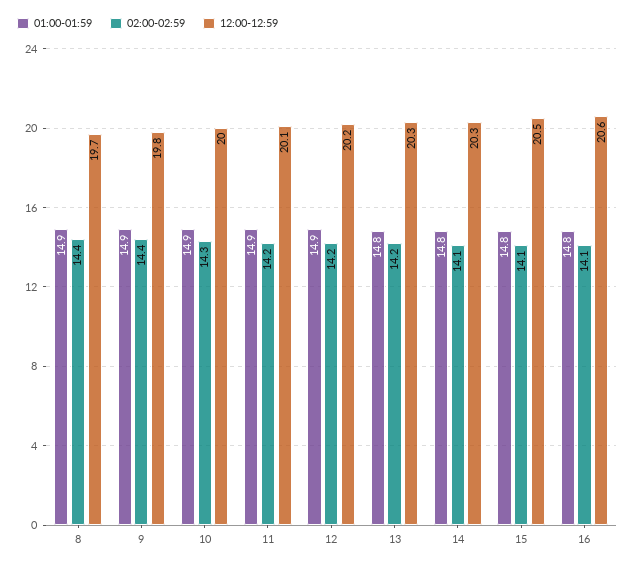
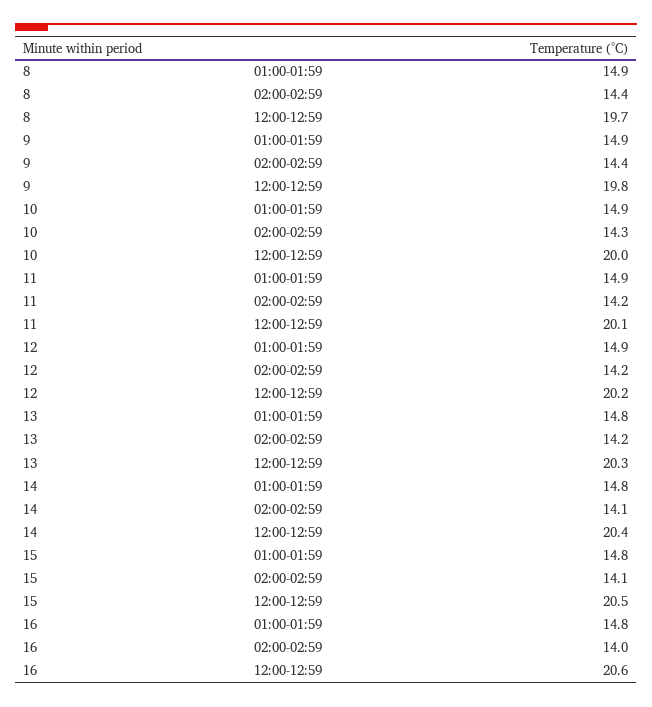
  {
    "01:00-01:59": {
      "8": 14.9,
      "9": 14.9,
      "10": 14.9,
      "11": 14.9,
      "12": 14.9,
      "13": 14.8,
      "14": 14.8,
      "15": 14.8,
      "16": 14.8
    },
    "02:00-02:59": {
      "8": 14.4,
      "9": 14.4,
      "10": 14.3,
      "11": 14.2,
      "12": 14.2,
      "13": 14.2,
      "14": 14.1,
      "15": 14.1,
-     "16": 14.1
+     "16": 14
    },
    "12:00-12:59": {
      "8": 19.7,
      "9": 19.8,
      "10": 20,
      "11": 20.1,
      "12": 20.2,
      "13": 20.3,
-     "14": 20.3,
+     "14": 20.4,
      "15": 20.5,
      "16": 20.6
    }
  }

